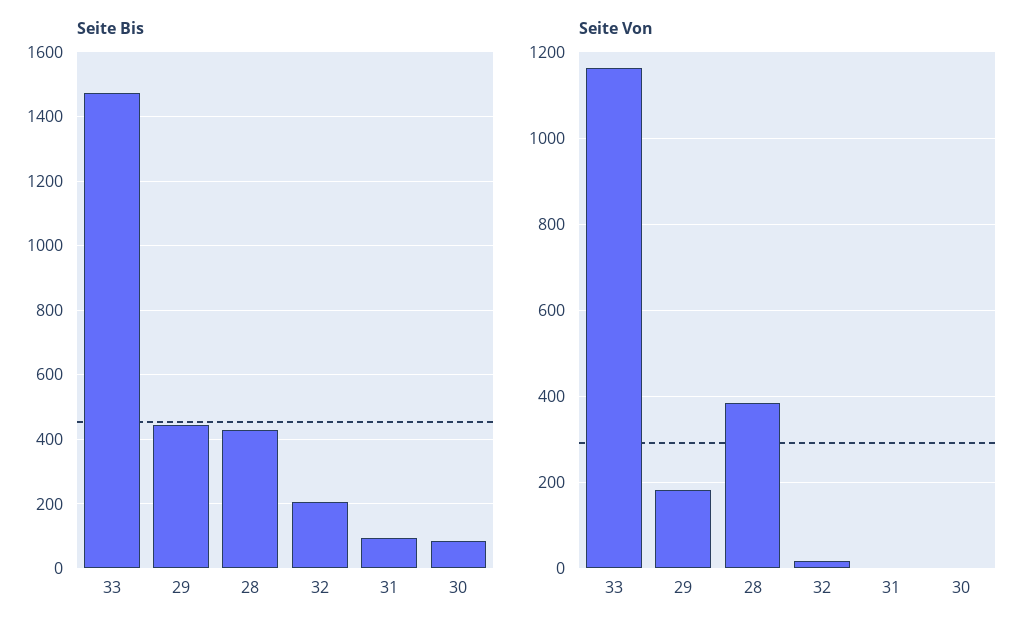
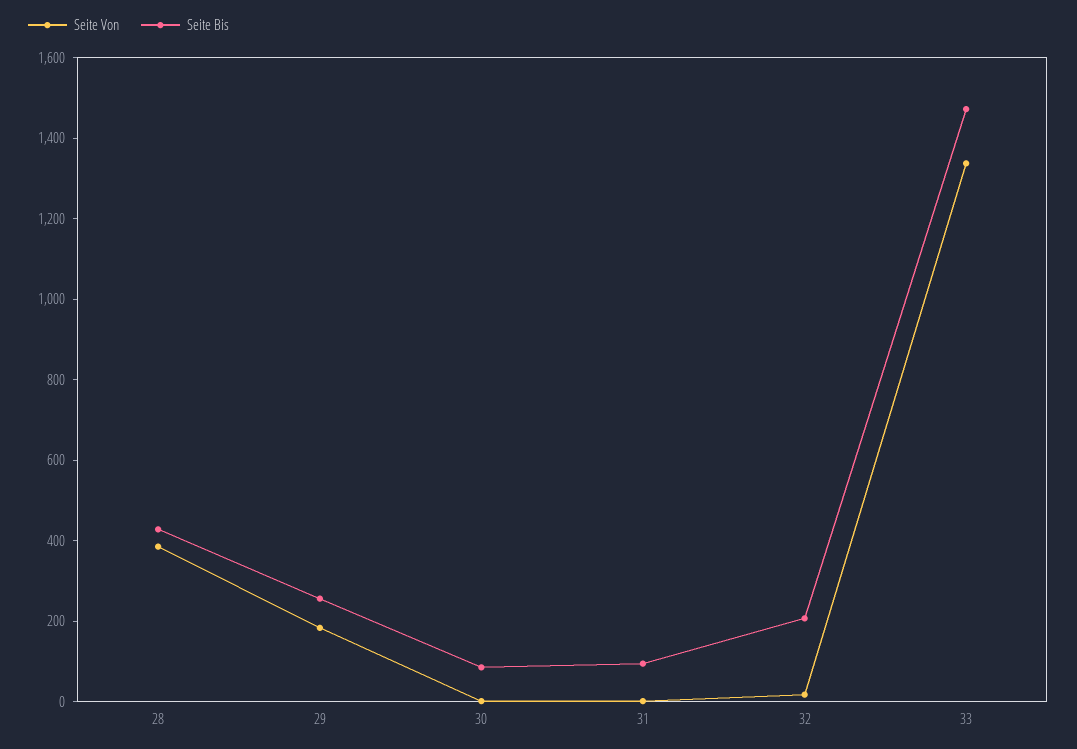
  {
    "Seite Bis": {
      "33": 1480,
-     "29": 440,
+     "29": 250,
      "28": 420,
      "32": 200,
      "31": 100,
      "30": 80
    },
    "Seite Von": {
-     "33": 1160,
+     "33": 1350,
      "29": 180,
      "28": 380,
      "32": 20,
      "31": 0,
      "30": 0
    }
  }

